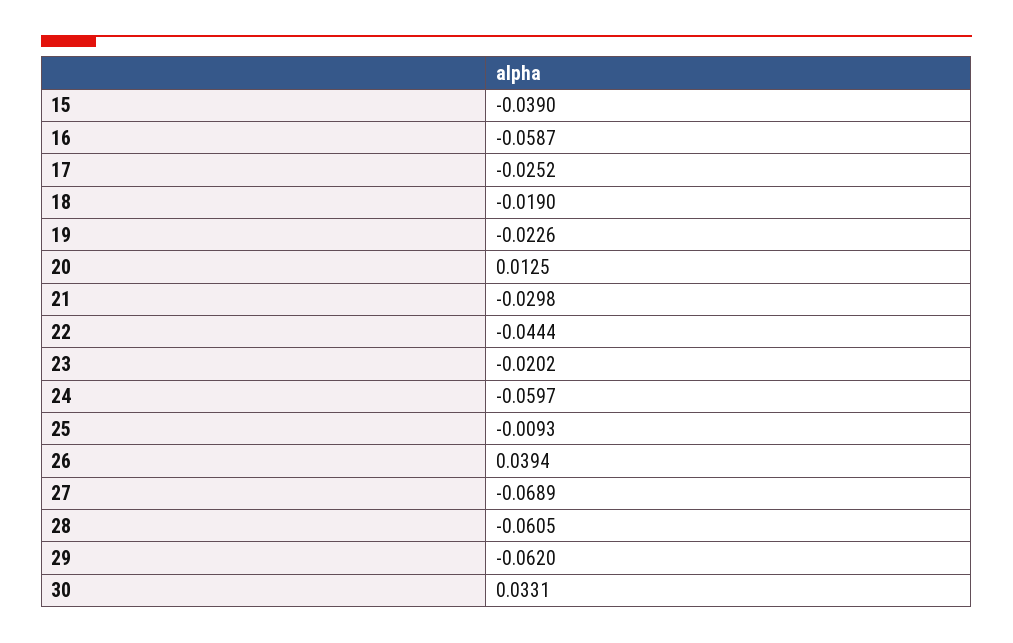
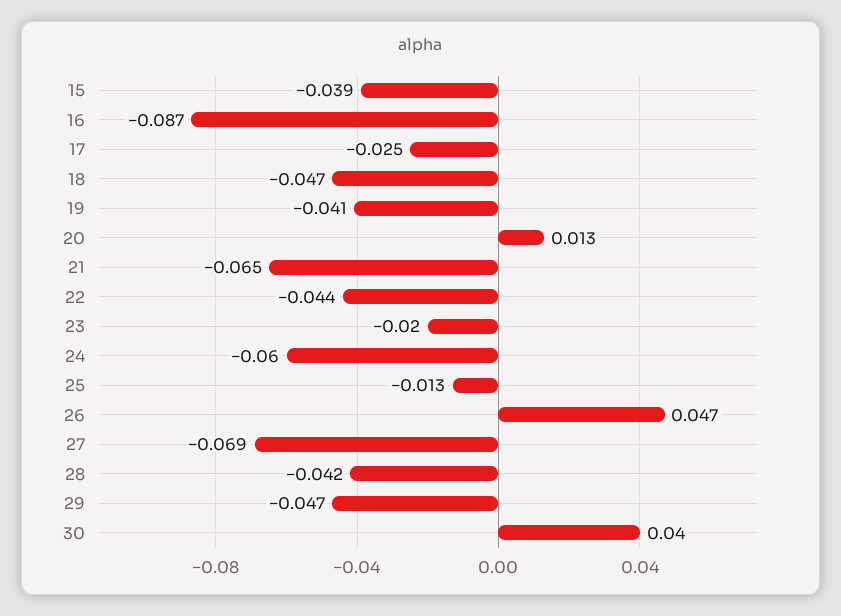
  {
    "15": -0.039,
-   "16": -0.0587,
+   "16": -0.087,
    "17": -0.0252,
-   "18": -0.019,
+   "18": -0.047,
-   "19": -0.0226,
+   "19": -0.041,
    "20": 0.0125,
-   "21": -0.0298,
+   "21": -0.065,
    "22": -0.0444,
    "23": -0.0202,
    "24": -0.0597,
-   "25": -0.0093,
+   "25": -0.013,
-   "26": 0.0394,
+   "26": 0.047,
    "27": -0.0689,
-   "28": -0.0605,
+   "28": -0.042,
-   "29": -0.062,
+   "29": -0.047,
-   "30": 0.0331
+   "30": 0.04
  }

